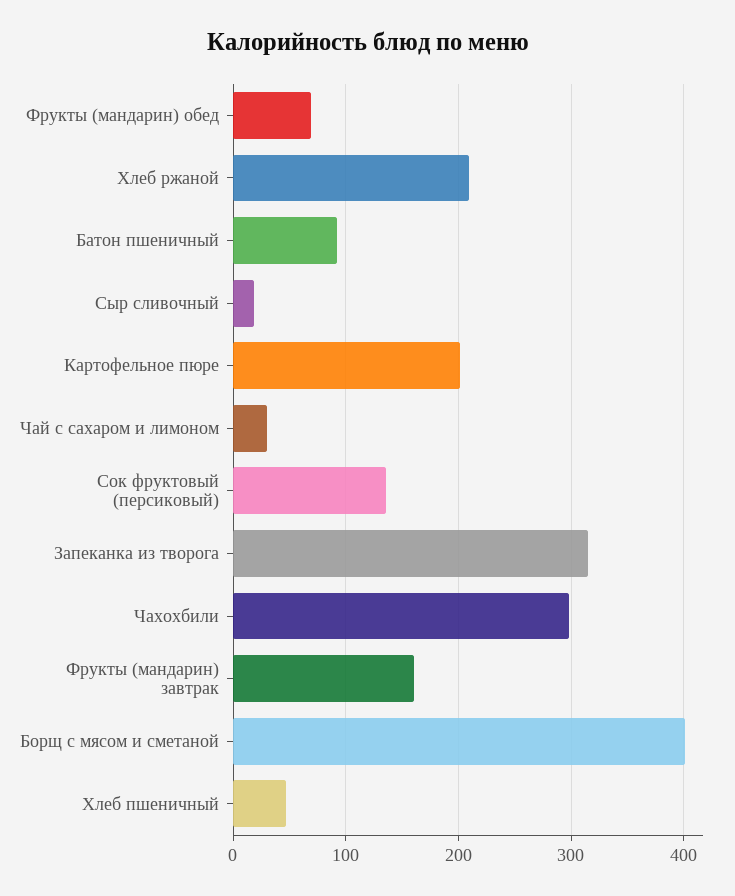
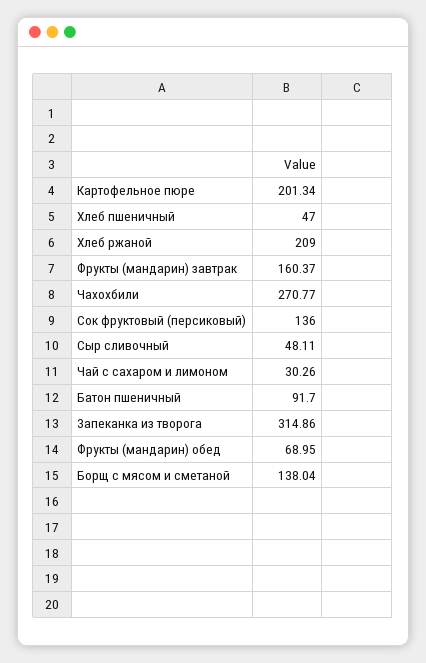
  {
    "Фрукты (мандарин) обед": 68.95,
    "Хлеб ржаной": 209,
    "Батон пшеничный": 91.7,
-   "Сыр сливочный": 20,
+   "Сыр сливочный": 48.11,
    "Картофельное пюре": 201.34,
    "Чай с сахаром и лимоном": 30.26,
    "Сок фруктовый (персиковый)": 136,
    "Запеканка из творога": 314.86,
-   "Чахохбили": 300,
+   "Чахохбили": 270.77,
    "Фрукты (мандарин) завтрак": 160.37,
-   "Борщ с мясом и сметаной": 400,
+   "Борщ с мясом и сметаной": 138.04,
    "Хлеб пшеничный": 47
  }

